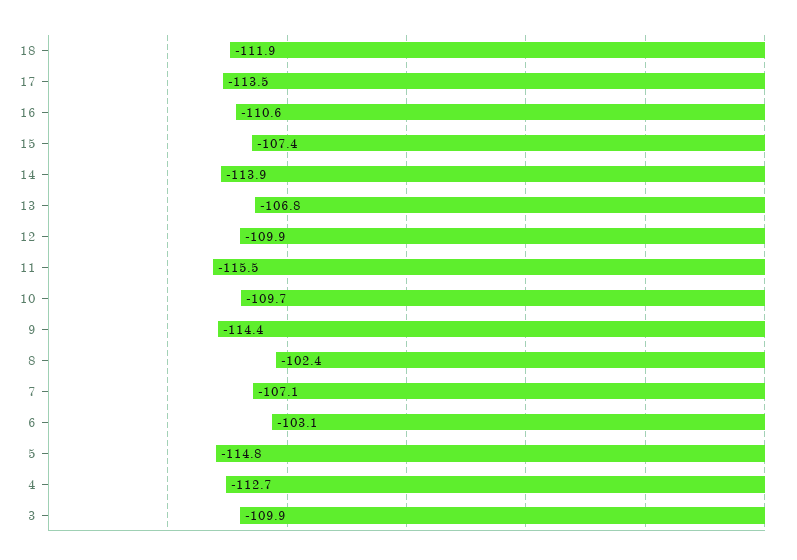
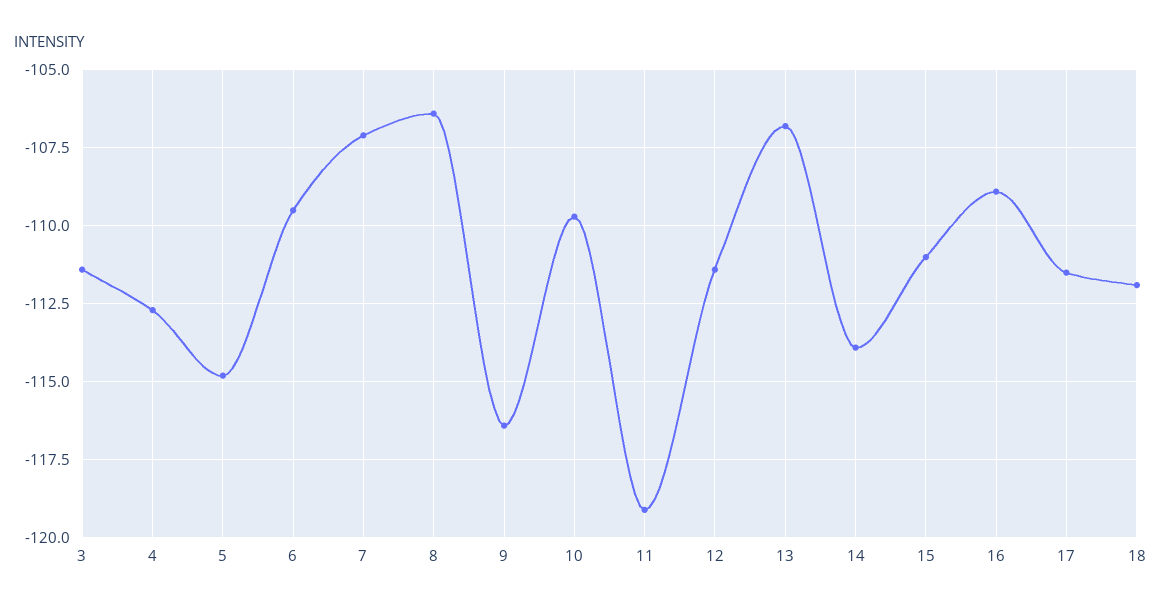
  {
    "18": -111.9,
-   "17": -113.5,
+   "17": -111.5,
-   "16": -110.6,
+   "16": -109,
-   "15": -107.4,
+   "15": -111,
    "14": -113.9,
    "13": -106.8,
-   "12": -109.9,
+   "12": -111.5,
-   "11": -115.5,
+   "11": -119,
    "10": -109.7,
-   "9": -114.4,
+   "9": -116.5,
-   "8": -102.4,
+   "8": -106.5,
    "7": -107.1,
-   "6": -103.1,
+   "6": -109.5,
    "5": -114.8,
    "4": -112.7,
-   "3": -109.9
+   "3": -111.5
  }

